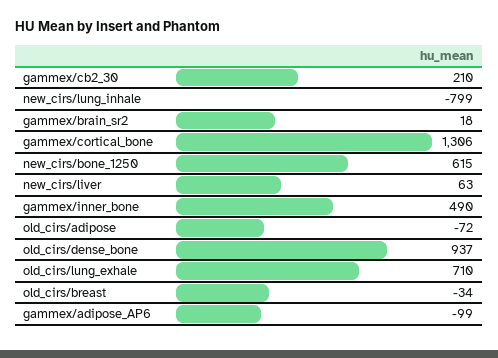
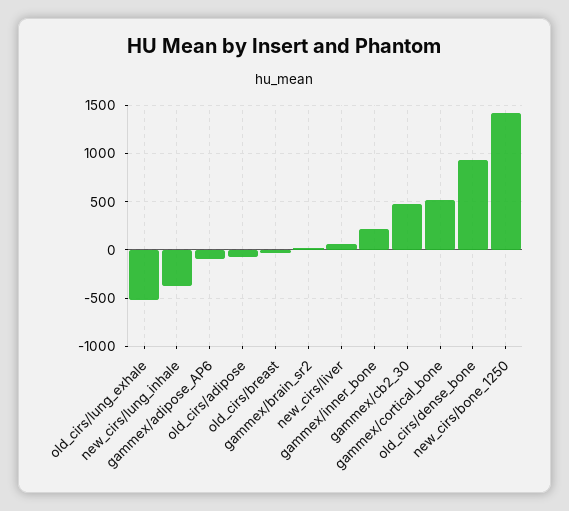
  {
-   "gammex/cb2_30": 210,
+   "gammex/cb2_30": 500,
-   "new_cirs/lung_inhale": -799,
+   "new_cirs/lung_inhale": -400,
    "gammex/brain_sr2": 18,
-   "gammex/cortical_bone": 1306,
+   "gammex/cortical_bone": 500,
-   "new_cirs/bone_1250": 615,
+   "new_cirs/bone_1250": 1400,
    "new_cirs/liver": 63,
-   "gammex/inner_bone": 490,
+   "gammex/inner_bone": 200,
    "old_cirs/adipose": -72,
    "old_cirs/dense_bone": 937,
-   "old_cirs/lung_exhale": 710,
+   "old_cirs/lung_exhale": -500,
    "old_cirs/breast": -34,
    "gammex/adipose_AP6": -99
  }

